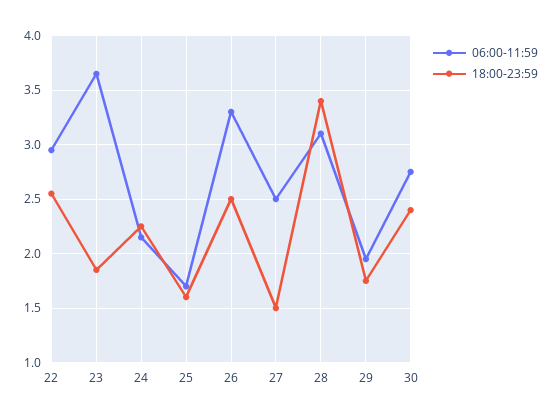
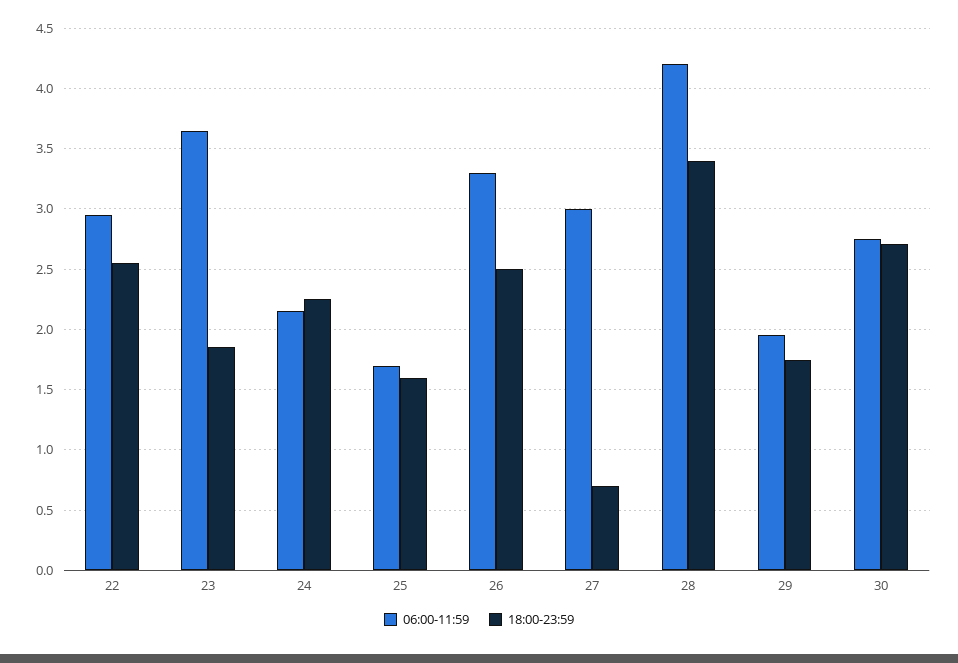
  {
    "06:00-11:59": {
      "22": 2.95,
      "23": 3.65,
      "24": 2.15,
      "25": 1.7,
      "26": 3.3,
-     "27": 2.5,
+     "27": 3,
-     "28": 3.1,
+     "28": 4.2,
      "29": 1.95,
      "30": 2.75
    },
    "18:00-23:59": {
      "22": 2.55,
      "23": 1.85,
      "24": 2.25,
      "25": 1.6,
      "26": 2.5,
-     "27": 1.5,
+     "27": 0.7,
      "28": 3.4,
      "29": 1.75,
-     "30": 2.4
+     "30": 2.7
    }
  }

